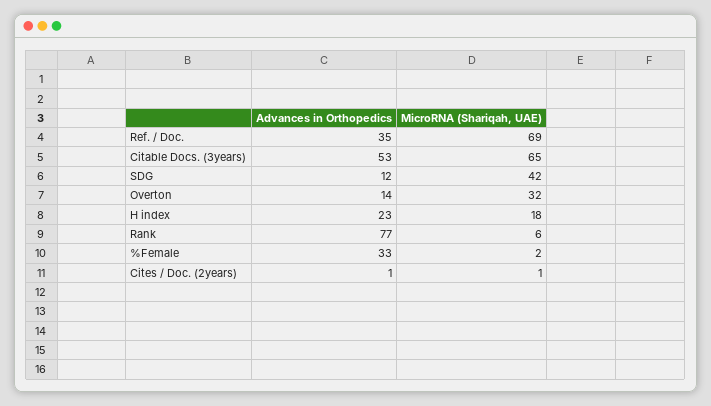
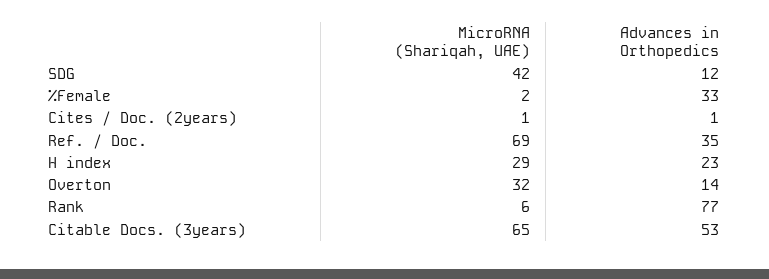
  {
    "Advances in Orthopedics": {
      "Ref. / Doc.": 35,
      "Citable Docs. (3years)": 53,
      "SDG": 12,
      "Overton": 14,
      "H index": 23,
      "Rank": 77,
      "%Female": 33,
      "Cites / Doc. (2years)": 1
    },
    "MicroRNA (Shariqah, UAE)": {
      "Ref. / Doc.": 69,
      "Citable Docs. (3years)": 65,
      "SDG": 42,
      "Overton": 32,
-     "H index": 18,
+     "H index": 29,
      "Rank": 6,
      "%Female": 2,
      "Cites / Doc. (2years)": 1
    }
  }

